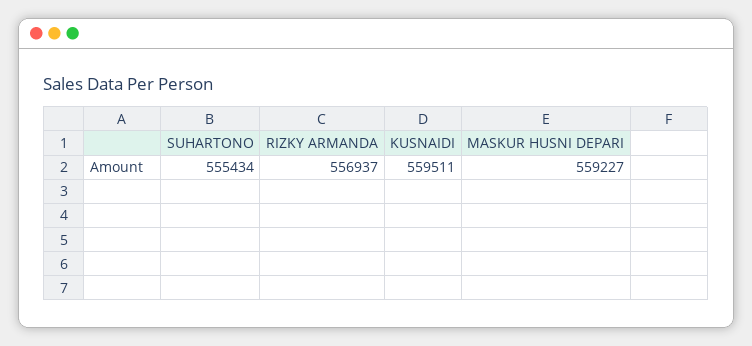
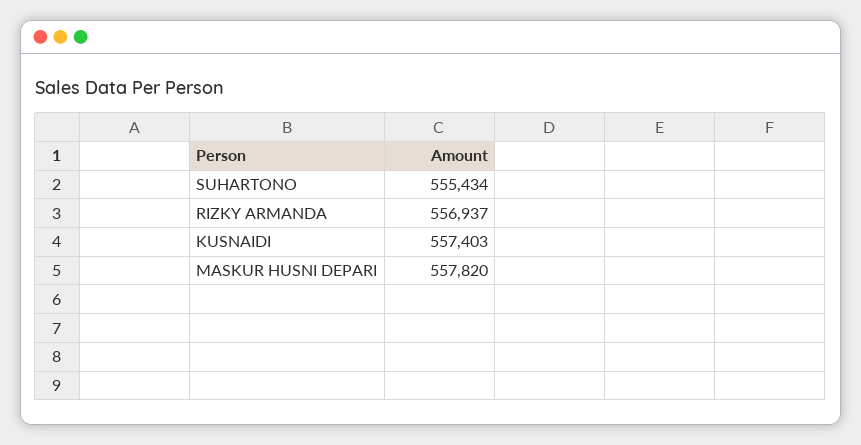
  {
    "SUHARTONO": 555434,
    "RIZKY ARMANDA": 556937,
-   "KUSNAIDI": 559511,
+   "KUSNAIDI": 557403,
-   "MASKUR HUSNI DEPARI": 559227
+   "MASKUR HUSNI DEPARI": 557820
  }

